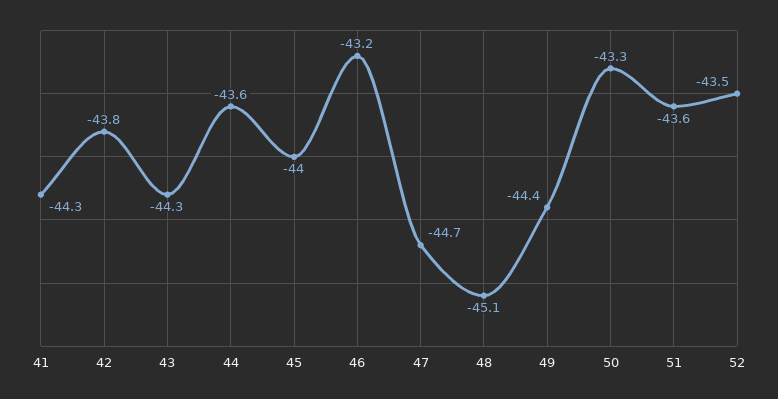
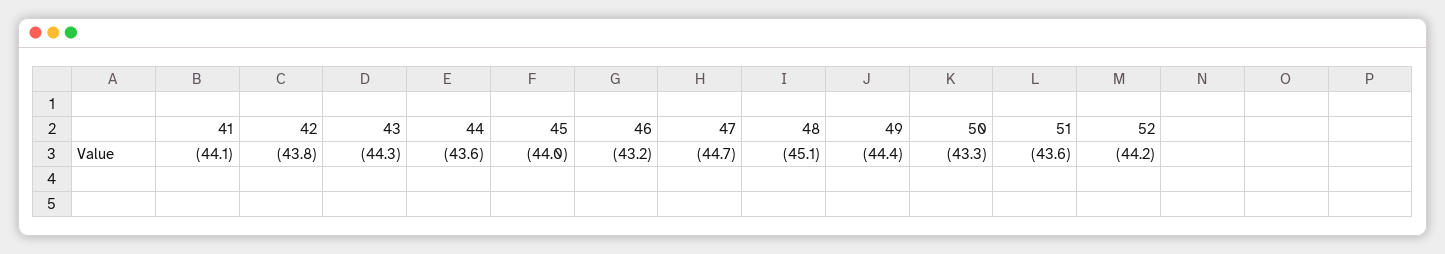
  {
-   "41": -44.3,
+   "41": -44.1,
    "42": -43.8,
    "43": -44.3,
    "44": -43.6,
    "45": -44,
    "46": -43.2,
    "47": -44.7,
    "48": -45.1,
    "49": -44.4,
    "50": -43.3,
    "51": -43.6,
-   "52": -43.5
+   "52": -44.2
  }

